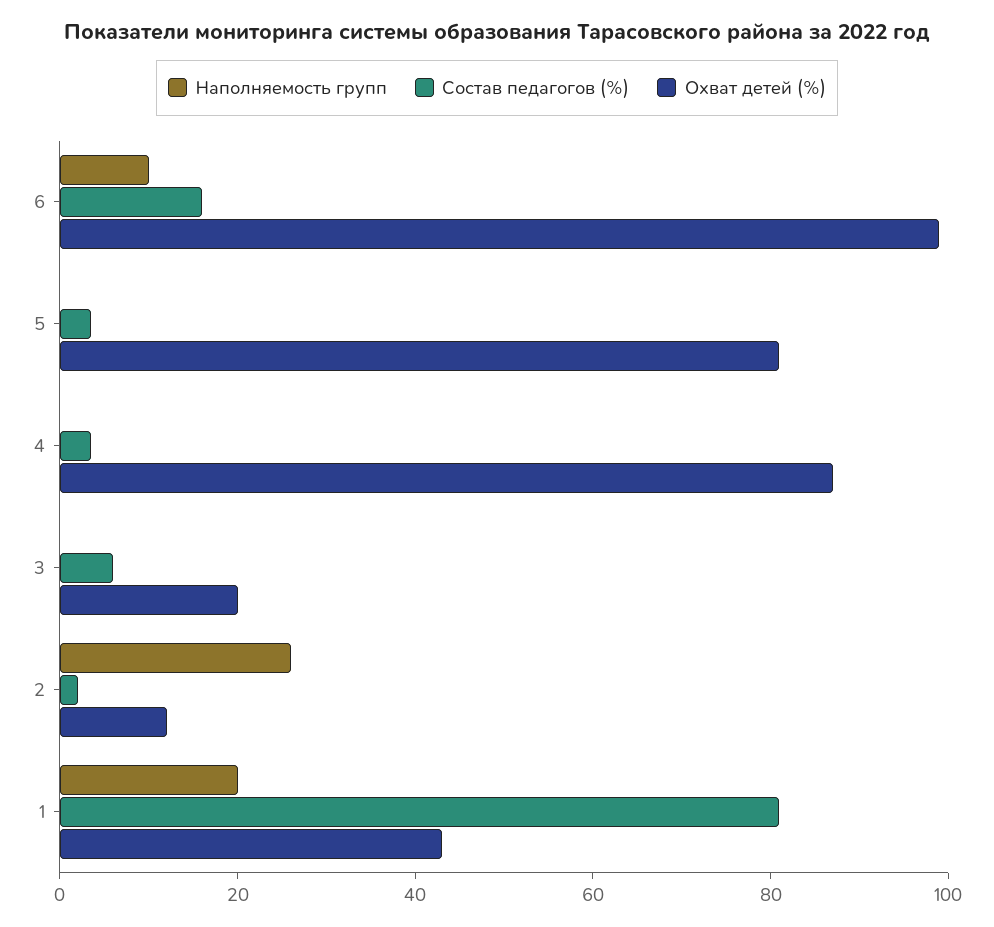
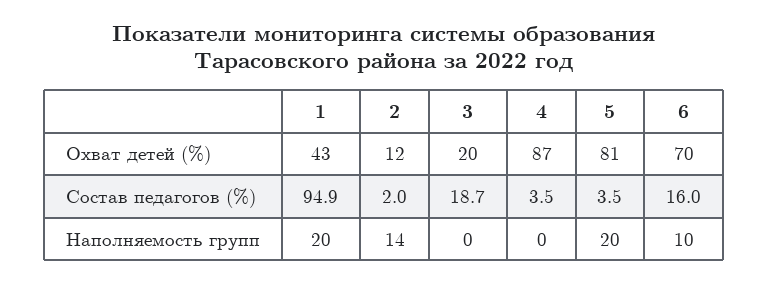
  {
    "Наполняемость групп": {
      "6": 10,
-     "5": 0,
+     "5": 20,
      "4": 0,
      "3": 0,
-     "2": 25,
+     "2": 14,
      "1": 20
    },
    "Состав педагогов (%)": {
      "6": 16,
      "5": 3.5,
      "4": 3.5,
-     "3": 5,
+     "3": 18.7,
      "2": 2,
-     "1": 80
+     "1": 94.9
    },
    "Охват детей (%)": {
-     "6": 100,
+     "6": 70,
      "5": 81,
      "4": 87,
      "3": 20,
      "2": 12,
      "1": 43
    }
  }

